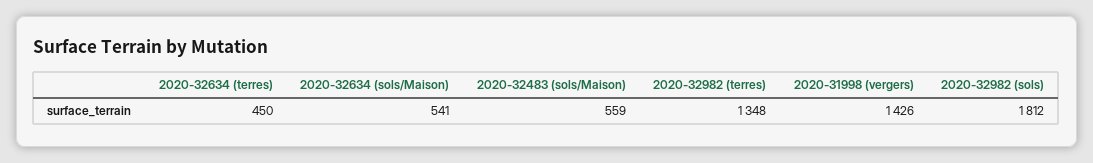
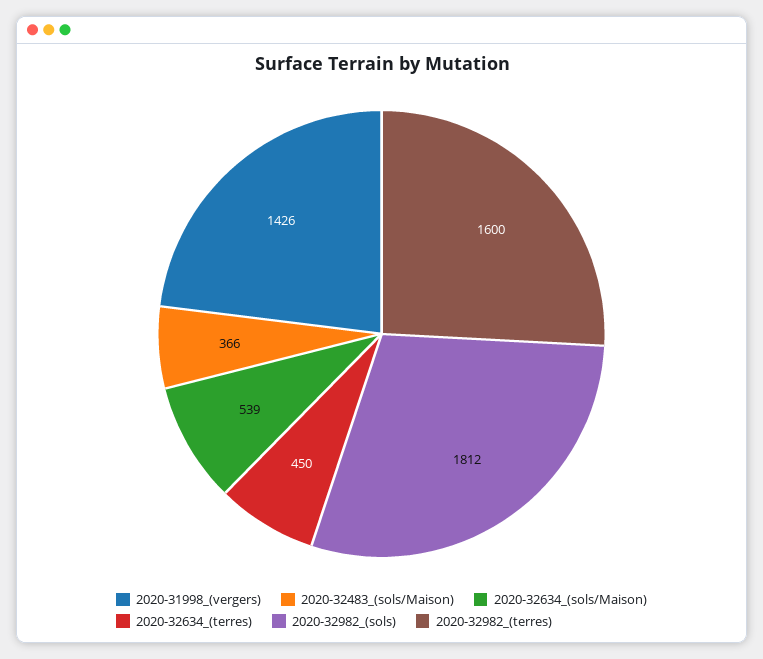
  {
    "2020-32634 (terres)": 450,
-   "2020-32634 (sols/Maison)": 541,
+   "2020-32634 (sols/Maison)": 539,
-   "2020-32483 (sols/Maison)": 559,
+   "2020-32483 (sols/Maison)": 366,
-   "2020-32982 (terres)": 1348,
+   "2020-32982 (terres)": 1600,
    "2020-31998 (vergers)": 1426,
    "2020-32982 (sols)": 1812
  }

